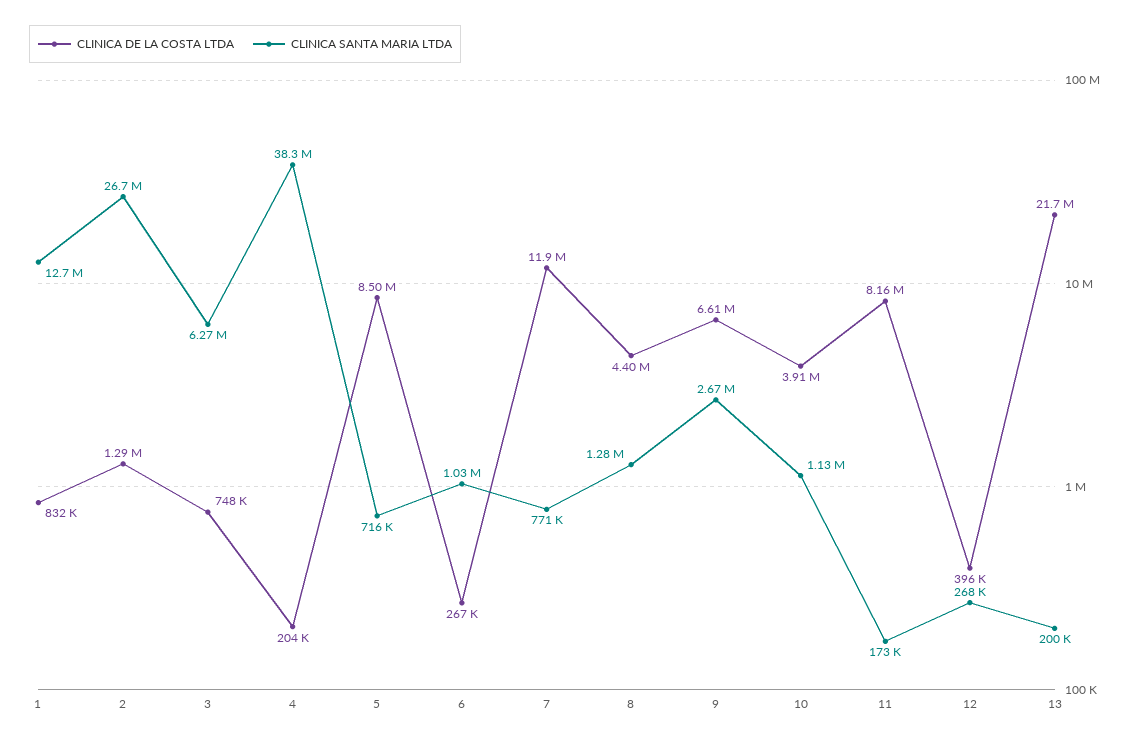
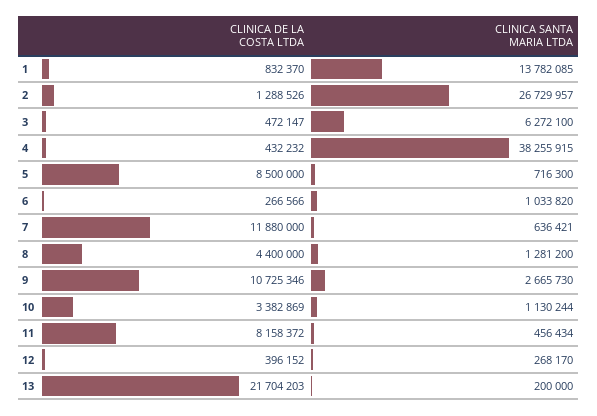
  {
    "CLINICA DE LA COSTA LTDA": {
      "1": 832370,
      "2": 1288526,
-     "3": 748000,
+     "3": 472147,
-     "4": 204000,
+     "4": 432232,
      "5": 8500000,
      "6": 266566,
      "7": 11880000,
      "8": 4400000,
-     "9": 6610000,
+     "9": 10725346,
-     "10": 3910000,
+     "10": 3382869,
      "11": 8158372,
      "12": 396152,
      "13": 21704203
    },
    "CLINICA SANTA MARIA LTDA": {
-     "1": 12700000,
+     "1": 13782085,
      "2": 26729957,
      "3": 6272100,
      "4": 38255915,
      "5": 716300,
      "6": 1033820,
-     "7": 771000,
+     "7": 636421,
      "8": 1281200,
      "9": 2665730,
      "10": 1130244,
-     "11": 173000,
+     "11": 456434,
      "12": 268170,
      "13": 200000
    }
  }

